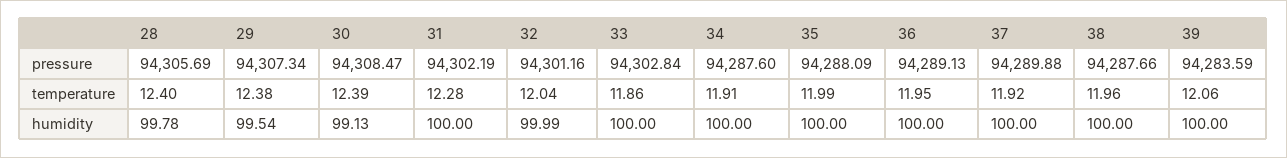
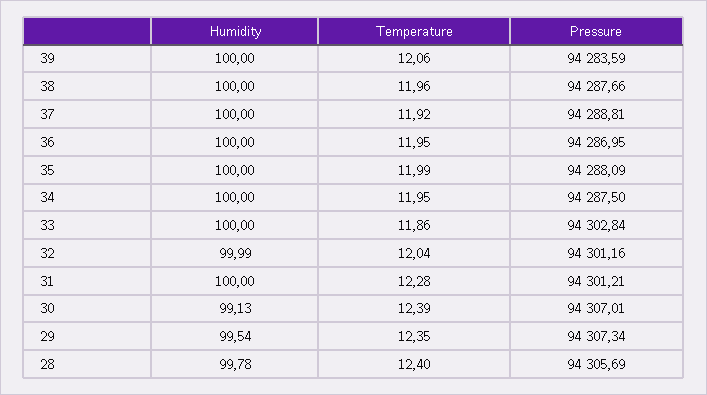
  {
    "28": {
      "pressure": 94305.69,
      "temperature": 12.4,
      "humidity": 99.78
    },
    "29": {
      "pressure": 94307.34,
-     "temperature": 12.38,
+     "temperature": 12.35,
      "humidity": 99.54
    },
    "30": {
-     "pressure": 94308.47,
+     "pressure": 94307.01,
      "temperature": 12.39,
      "humidity": 99.13
    },
    "31": {
-     "pressure": 94302.19,
+     "pressure": 94301.21,
      "temperature": 12.28,
      "humidity": 100
    },
    "32": {
      "pressure": 94301.16,
      "temperature": 12.04,
      "humidity": 99.99
    },
    "33": {
      "pressure": 94302.84,
      "temperature": 11.86,
      "humidity": 100
    },
    "34": {
-     "pressure": 94287.6,
+     "pressure": 94287.5,
-     "temperature": 11.91,
+     "temperature": 11.95,
      "humidity": 100
    },
    "35": {
      "pressure": 94288.09,
      "temperature": 11.99,
      "humidity": 100
    },
    "36": {
-     "pressure": 94289.13,
+     "pressure": 94286.95,
      "temperature": 11.95,
      "humidity": 100
    },
    "37": {
-     "pressure": 94289.88,
+     "pressure": 94288.81,
      "temperature": 11.92,
      "humidity": 100
    },
    "38": {
      "pressure": 94287.66,
      "temperature": 11.96,
      "humidity": 100
    },
    "39": {
      "pressure": 94283.59,
      "temperature": 12.06,
      "humidity": 100
    }
  }

